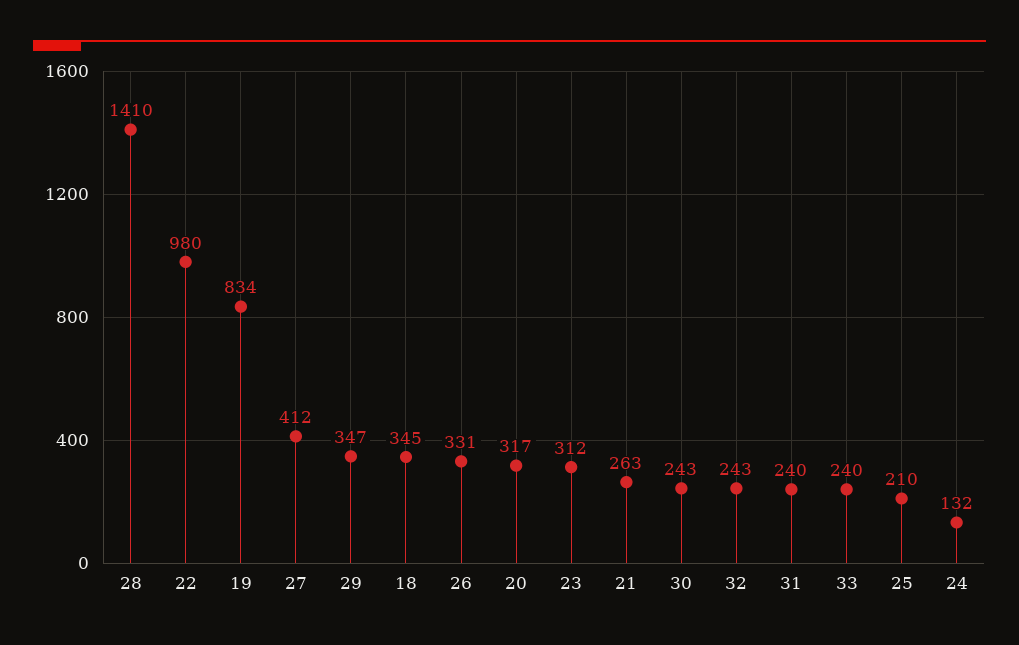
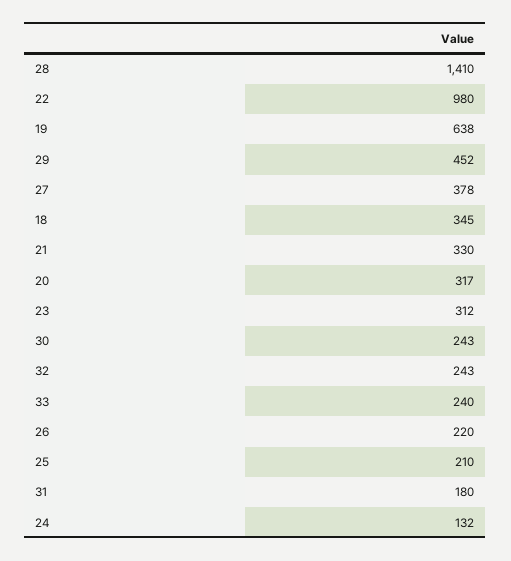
  {
    "28": 1410,
    "22": 980,
-   "19": 834,
+   "19": 638,
-   "27": 412,
+   "27": 378,
-   "29": 347,
+   "29": 452,
    "18": 345,
-   "26": 331,
+   "26": 220,
    "20": 317,
    "23": 312,
-   "21": 263,
+   "21": 330,
    "30": 243,
    "32": 243,
-   "31": 240,
+   "31": 180,
    "33": 240,
    "25": 210,
    "24": 132
  }

